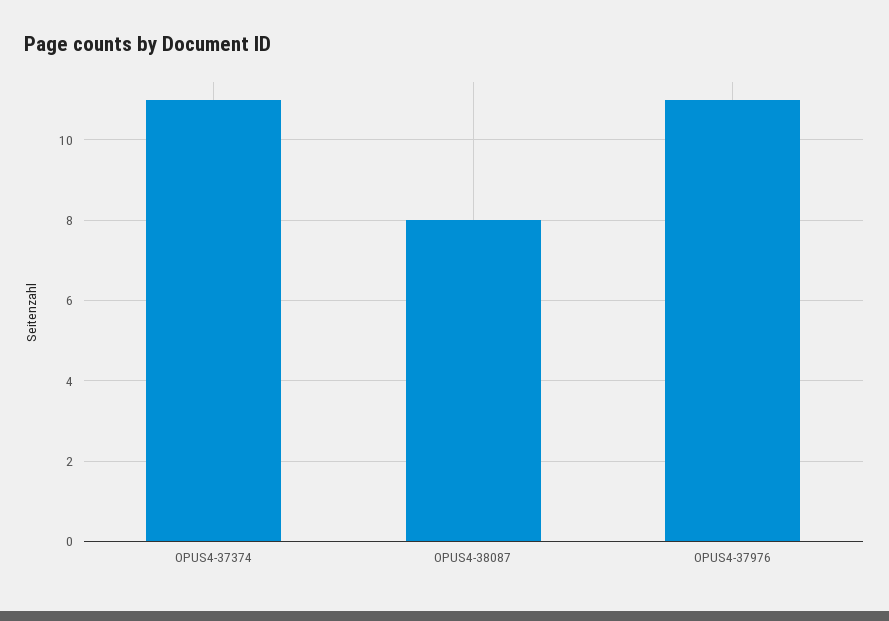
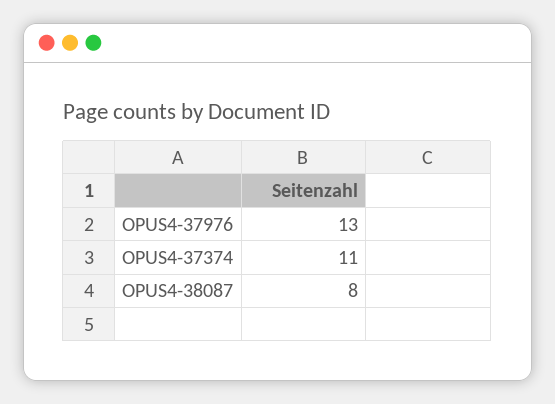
  {
    "OPUS4-37374": 11,
    "OPUS4-38087": 8,
-   "OPUS4-37976": 11
+   "OPUS4-37976": 13
  }

